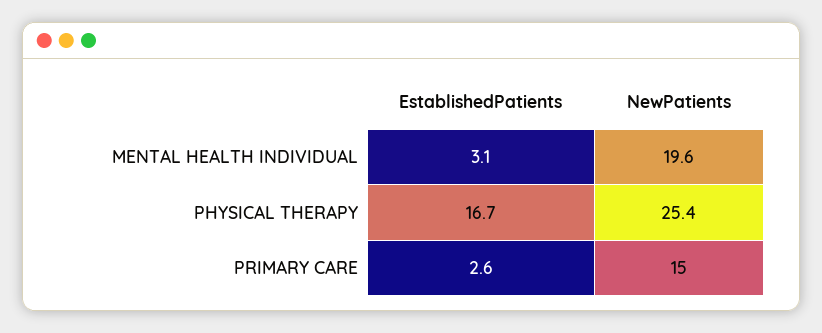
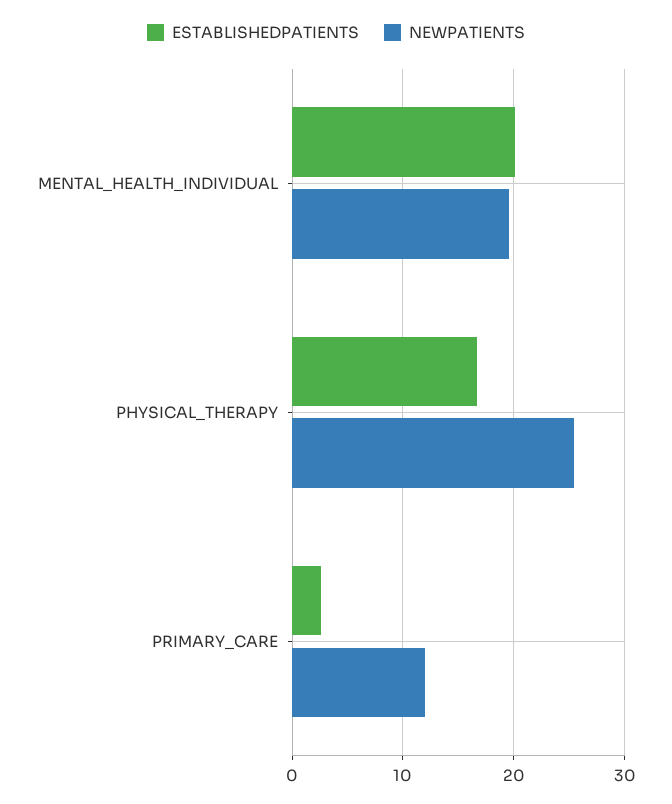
  {
    "EstablishedPatients": {
-     "MENTAL HEALTH INDIVIDUAL": 3.1,
+     "MENTAL HEALTH INDIVIDUAL": 20,
      "PHYSICAL THERAPY": 16.7,
      "PRIMARY CARE": 2.6
    },
    "NewPatients": {
      "MENTAL HEALTH INDIVIDUAL": 19.6,
      "PHYSICAL THERAPY": 25.4,
-     "PRIMARY CARE": 15
+     "PRIMARY CARE": 12
    }
  }

